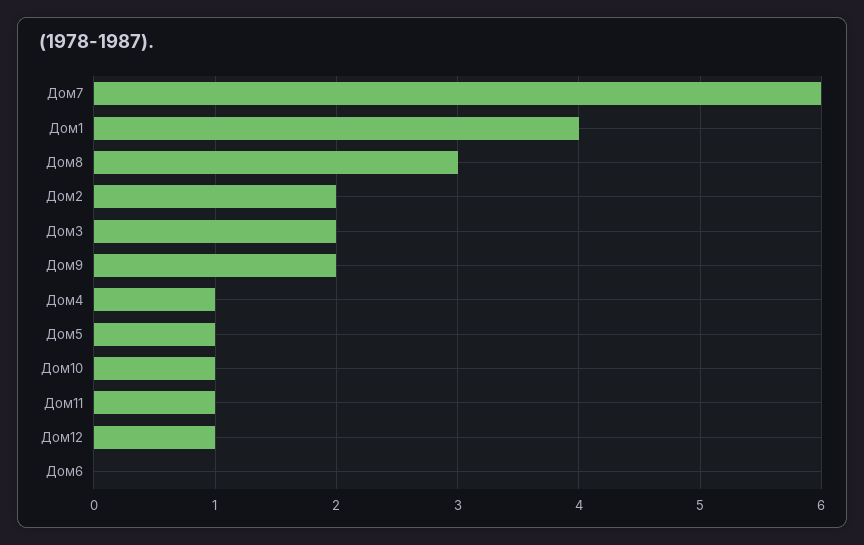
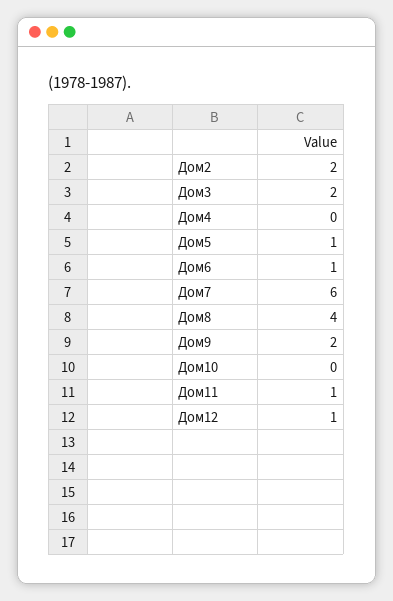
  {
    "Дом7": 6,
-   "Дом1": 4,
-   "Дом8": 3,
+   "Дом8": 4,
    "Дом2": 2,
    "Дом3": 2,
    "Дом9": 2,
-   "Дом4": 1,
+   "Дом4": 0,
    "Дом5": 1,
-   "Дом10": 1,
+   "Дом10": 0,
    "Дом11": 1,
    "Дом12": 1,
-   "Дом6": 0
+   "Дом6": 1
  }

